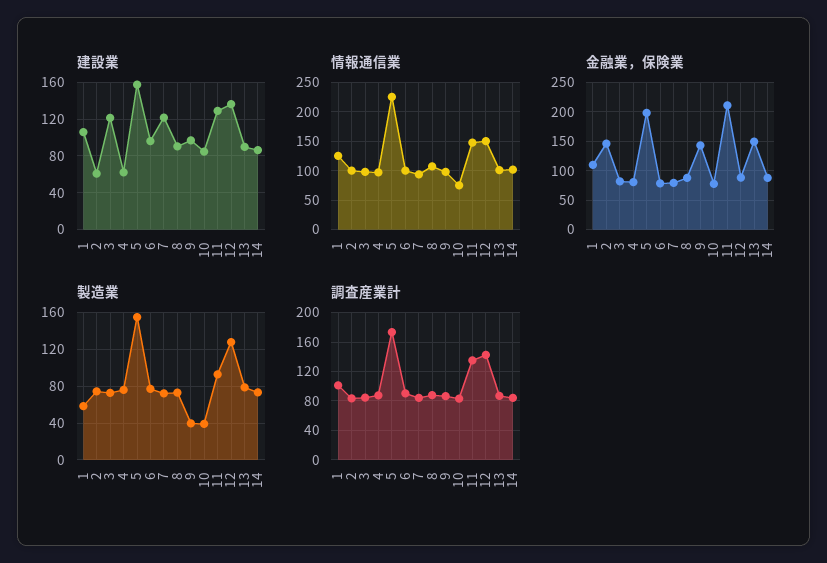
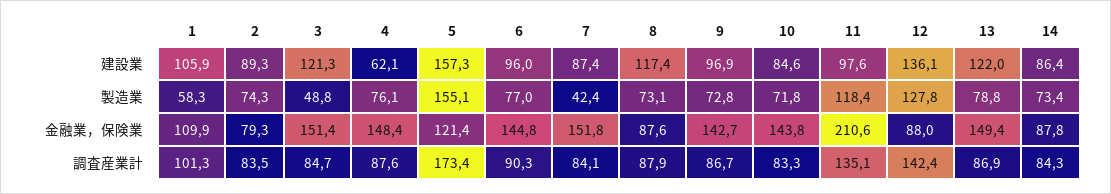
  {
    "建設業": {
      "1": 105.9,
-     "2": 60,
+     "2": 89.3,
      "3": 121.3,
      "4": 62.1,
      "5": 157.3,
      "6": 96,
-     "7": 120,
+     "7": 87.4,
-     "8": 90,
+     "8": 117.4,
      "9": 96.9,
      "10": 84.6,
-     "11": 130,
+     "11": 97.6,
      "12": 136.1,
-     "13": 90,
+     "13": 122,
      "14": 86.4
    },
-   "情報通信業": {
-     "1": 125,
-     "2": 100,
-     "3": 100,
-     "4": 100,
-     "5": 225,
-     "6": 100,
-     "7": 100,
-     "8": 100,
-     "9": 100,
-     "10": 75,
-     "11": 150,
-     "12": 150,
-     "13": 100,
-     "14": 100
-   },
    "金融業，保険業": {
      "1": 109.9,
-     "2": 150,
+     "2": 79.3,
-     "3": 75,
+     "3": 151.4,
-     "4": 75,
+     "4": 148.4,
-     "5": 200,
+     "5": 121.4,
-     "6": 75,
+     "6": 144.8,
-     "7": 75,
+     "7": 151.8,
      "8": 87.6,
      "9": 142.7,
-     "10": 75,
+     "10": 143.8,
      "11": 210.6,
      "12": 88,
      "13": 149.4,
      "14": 87.8
    },
    "製造業": {
      "1": 58.3,
      "2": 74.3,
-     "3": 70,
+     "3": 48.8,
      "4": 76.1,
      "5": 155.1,
      "6": 77,
-     "7": 70,
+     "7": 42.4,
      "8": 73.1,
-     "9": 40,
+     "9": 72.8,
-     "10": 40,
+     "10": 71.8,
-     "11": 90,
+     "11": 118.4,
      "12": 127.8,
      "13": 78.8,
      "14": 73.4
    },
    "調査産業計": {
      "1": 101.3,
      "2": 83.5,
      "3": 84.7,
      "4": 87.6,
      "5": 173.4,
      "6": 90.3,
      "7": 84.1,
      "8": 87.9,
      "9": 86.7,
      "10": 83.3,
      "11": 135.1,
      "12": 142.4,
      "13": 86.9,
      "14": 84.3
    }
  }

